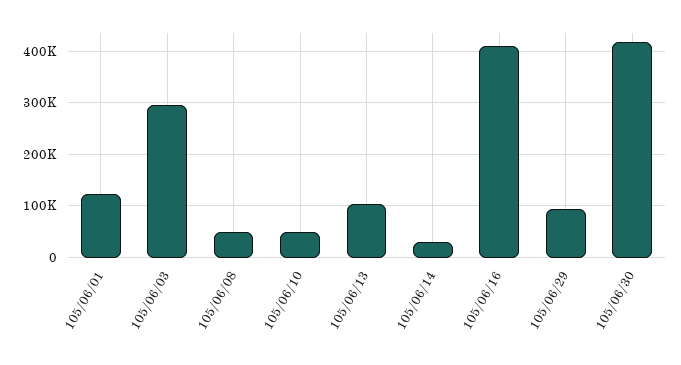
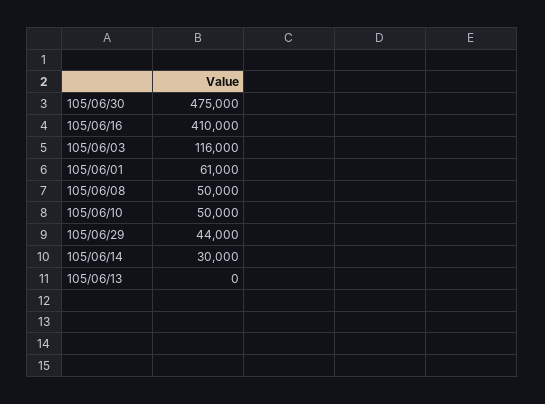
  {
-   "105/06/01": 120000,
+   "105/06/01": 61000,
-   "105/06/03": 300000,
+   "105/06/03": 116000,
    "105/06/08": 50000,
    "105/06/10": 50000,
-   "105/06/13": 100000,
+   "105/06/13": 0,
    "105/06/14": 30000,
    "105/06/16": 410000,
-   "105/06/29": 100000,
+   "105/06/29": 44000,
-   "105/06/30": 420000
+   "105/06/30": 475000
  }

